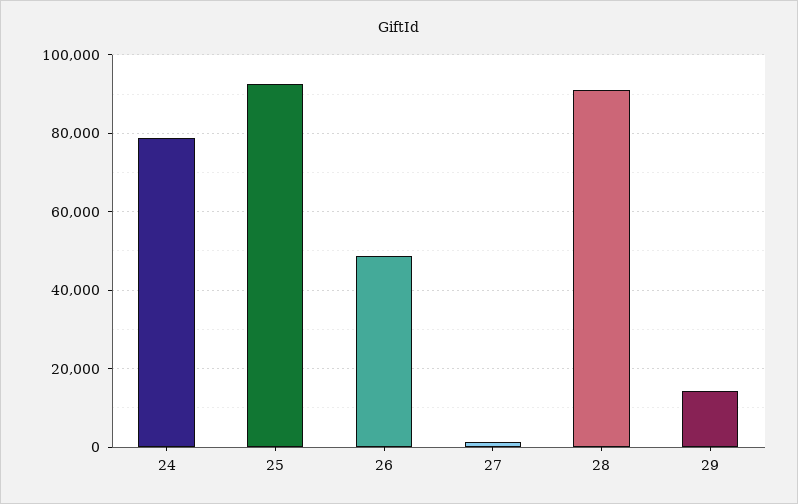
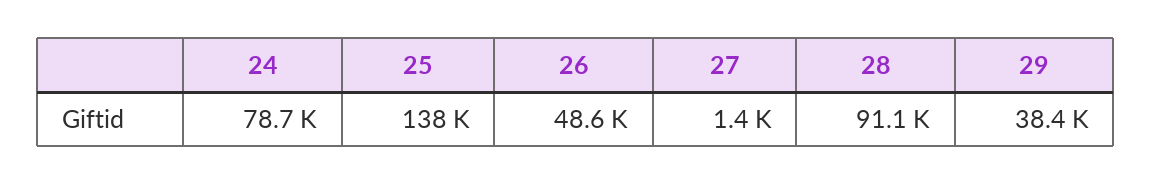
  {
    "24": 78700,
-   "25": 92000,
+   "25": 138000,
    "26": 48600,
    "27": 1400,
    "28": 91100,
-   "29": 14000
+   "29": 38400
  }

